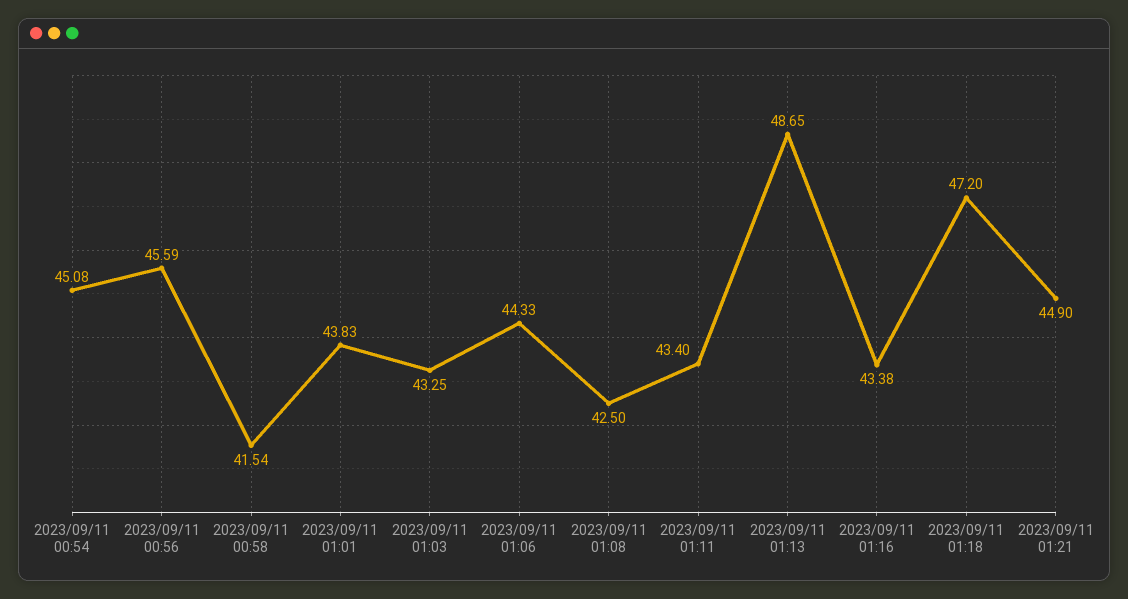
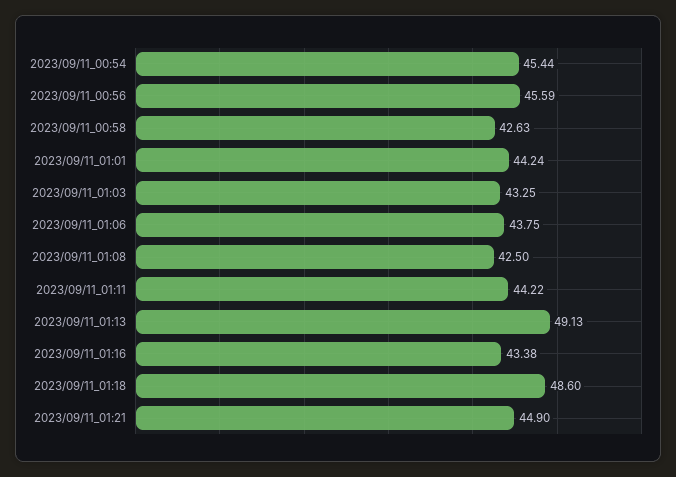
  {
-   "2023/09/11 00:54": 45.08,
+   "2023/09/11 00:54": 45.44,
    "2023/09/11 00:56": 45.59,
-   "2023/09/11 00:58": 41.54,
+   "2023/09/11 00:58": 42.63,
-   "2023/09/11 01:01": 43.83,
+   "2023/09/11 01:01": 44.24,
    "2023/09/11 01:03": 43.25,
-   "2023/09/11 01:06": 44.33,
+   "2023/09/11 01:06": 43.75,
    "2023/09/11 01:08": 42.5,
-   "2023/09/11 01:11": 43.4,
+   "2023/09/11 01:11": 44.22,
-   "2023/09/11 01:13": 48.65,
+   "2023/09/11 01:13": 49.13,
    "2023/09/11 01:16": 43.38,
-   "2023/09/11 01:18": 47.2,
+   "2023/09/11 01:18": 48.6,
    "2023/09/11 01:21": 44.9
  }

